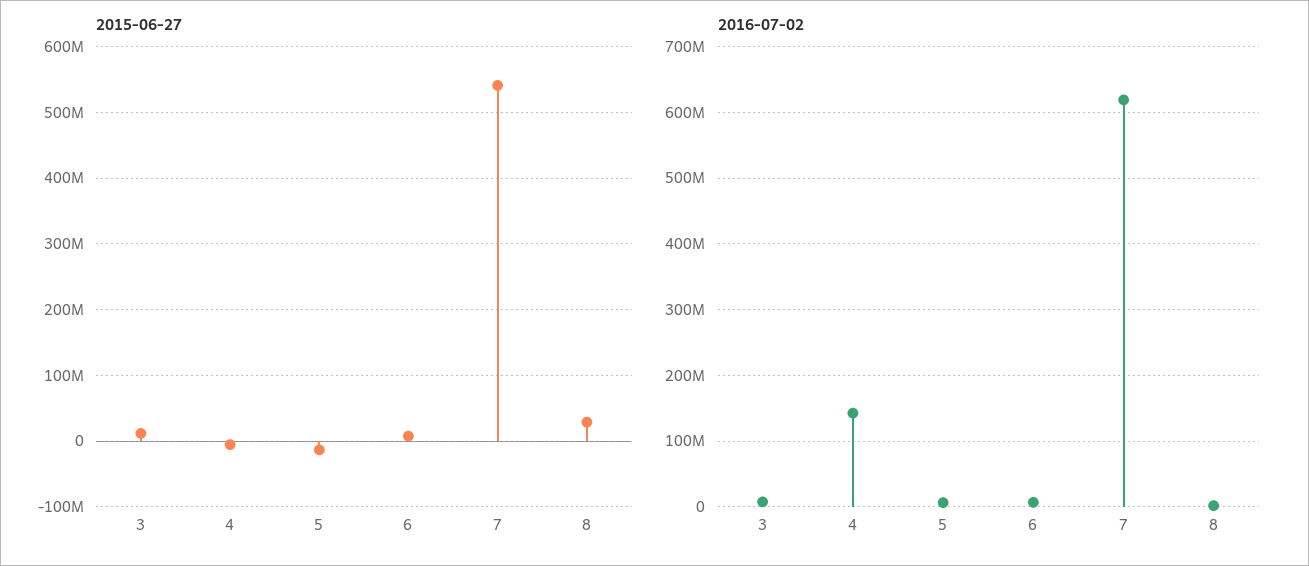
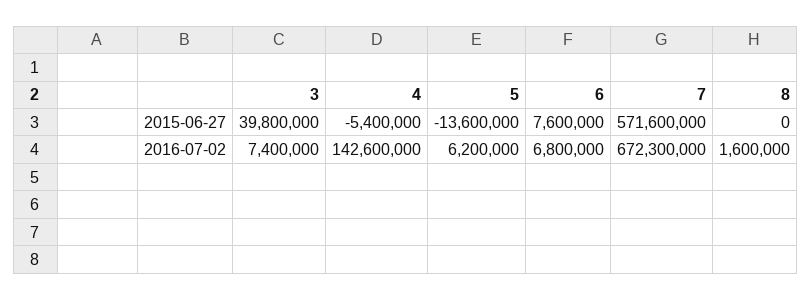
  {
    "2015-06-27": {
-     "3": 10000000,
+     "3": 39800000,
      "4": -5400000,
      "5": -13600000,
      "6": 7600000,
-     "7": 540000000,
+     "7": 571600000,
-     "8": 30000000
+     "8": 0
    },
    "2016-07-02": {
      "3": 7400000,
      "4": 142600000,
      "5": 6200000,
      "6": 6800000,
-     "7": 620000000,
+     "7": 672300000,
      "8": 1600000
    }
  }

